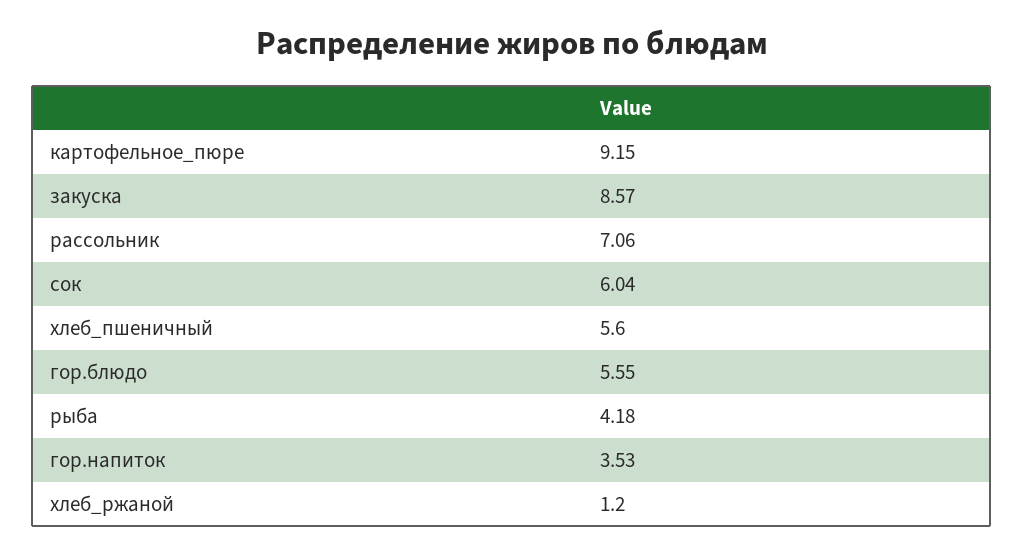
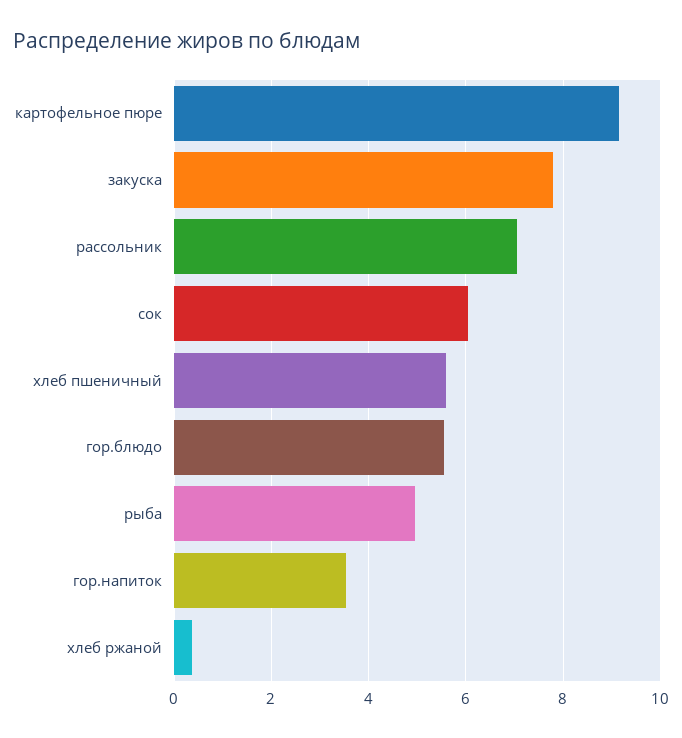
  {
    "картофельное_пюре": 9.15,
-   "закуска": 8.57,
+   "закуска": 7.8,
    "рассольник": 7.06,
    "сок": 6.04,
    "хлеб_пшеничный": 5.6,
    "гор.блюдо": 5.55,
-   "рыба": 4.18,
+   "рыба": 5,
    "гор.напиток": 3.53,
-   "хлеб_ржаной": 1.2
+   "хлеб_ржаной": 0.4
  }

